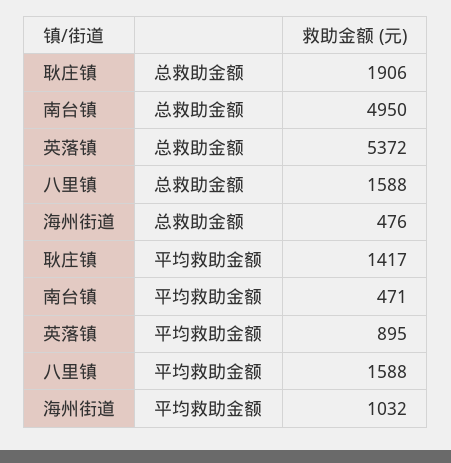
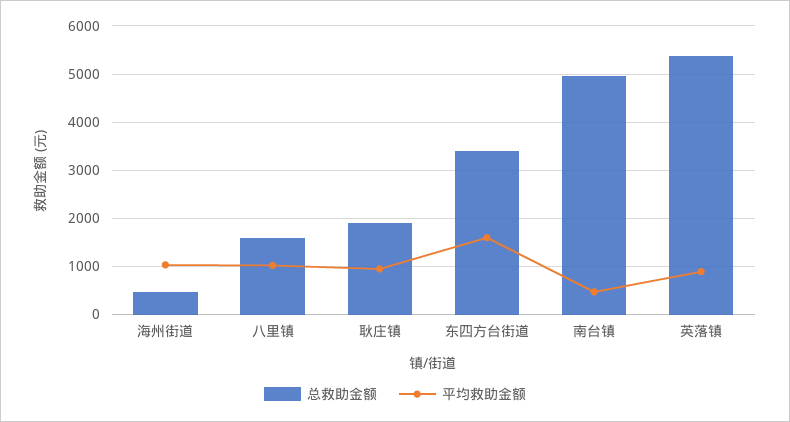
  {
    "总救助金额": {
      "耿庄镇": 1906,
      "南台镇": 4950,
      "英落镇": 5372,
      "八里镇": 1588,
-     "海州街道": 476
+     "海州街道": 476,
+     "东四方台街道": 3400
    },
    "平均救助金额": {
-     "耿庄镇": 1417,
+     "耿庄镇": 1000,
      "南台镇": 471,
      "英落镇": 895,
-     "八里镇": 1588,
+     "八里镇": 1000,
-     "海州街道": 1032
+     "海州街道": 1032,
+     "东四方台街道": 1600
    }
  }

